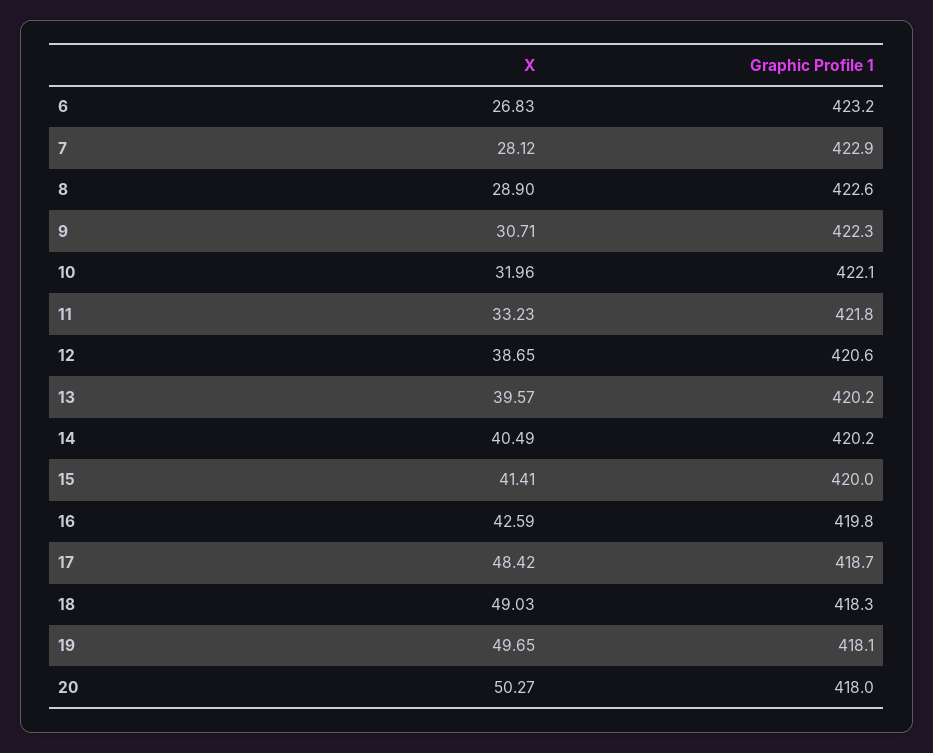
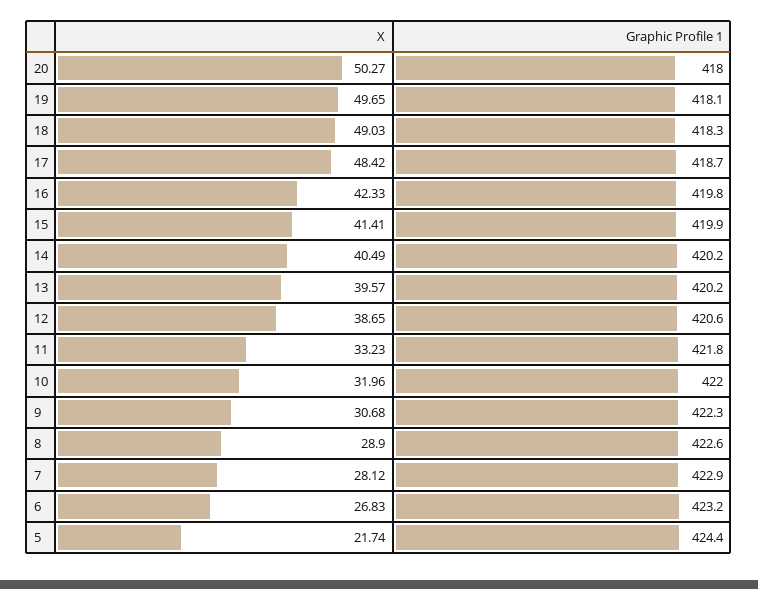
  {
    "X": {
      "6": 26.83,
      "7": 28.12,
      "8": 28.9,
-     "9": 30.71,
+     "9": 30.68,
      "10": 31.96,
      "11": 33.23,
      "12": 38.65,
      "13": 39.57,
      "14": 40.49,
      "15": 41.41,
-     "16": 42.59,
+     "16": 42.33,
      "17": 48.42,
      "18": 49.03,
      "19": 49.65,
-     "20": 50.27
+     "20": 50.27,
+     "5": 21.74
    },
    "Graphic Profile 1": {
      "6": 423.2,
      "7": 422.9,
      "8": 422.6,
      "9": 422.3,
-     "10": 422.1,
+     "10": 422,
      "11": 421.8,
      "12": 420.6,
      "13": 420.2,
      "14": 420.2,
-     "15": 420,
+     "15": 419.9,
      "16": 419.8,
      "17": 418.7,
      "18": 418.3,
      "19": 418.1,
-     "20": 418
+     "20": 418,
+     "5": 424.4
    }
  }

